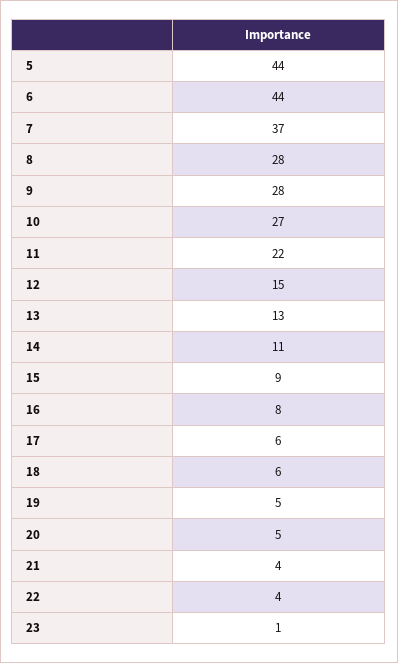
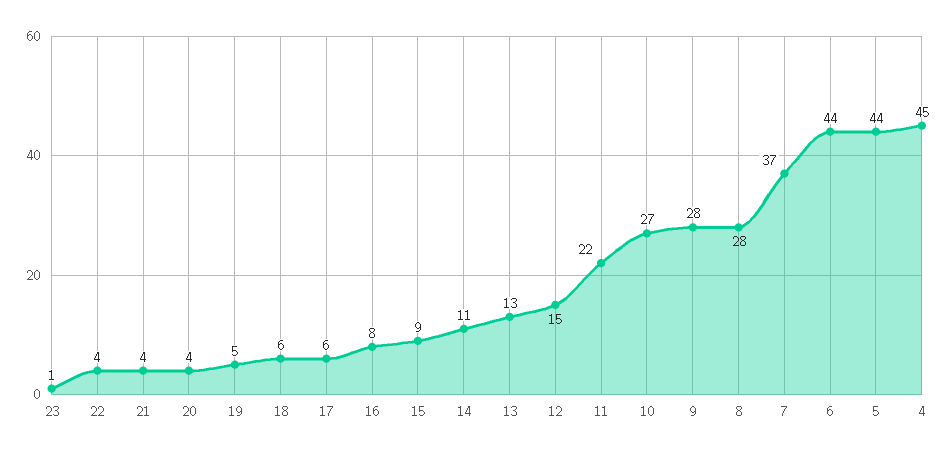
  {
    "5": 44,
    "6": 44,
    "7": 37,
    "8": 28,
    "9": 28,
    "10": 27,
    "11": 22,
    "12": 15,
    "13": 13,
    "14": 11,
    "15": 9,
    "16": 8,
    "17": 6,
    "18": 6,
    "19": 5,
-   "20": 5,
+   "20": 4,
    "21": 4,
    "22": 4,
-   "23": 1
+   "23": 1,
+   "4": 45
  }

